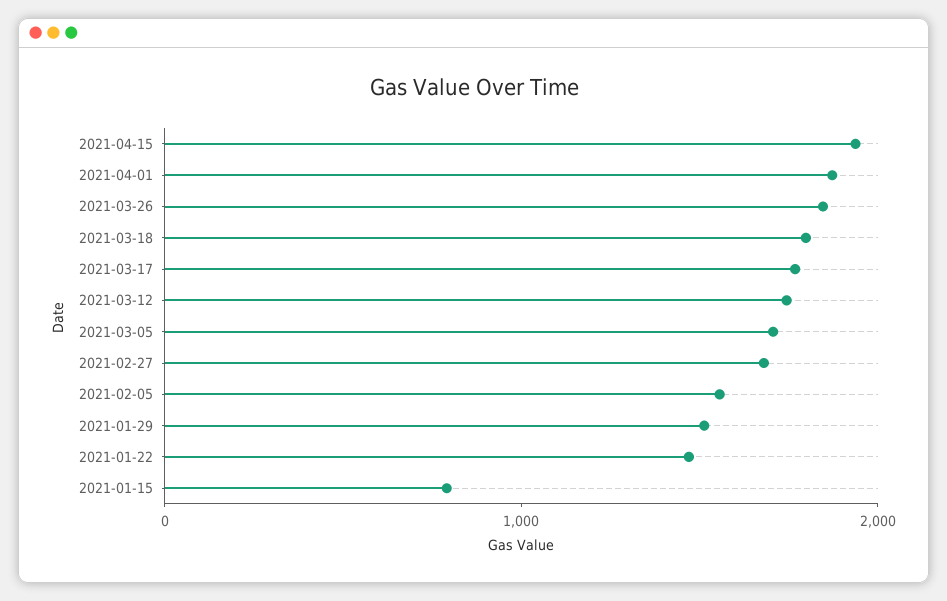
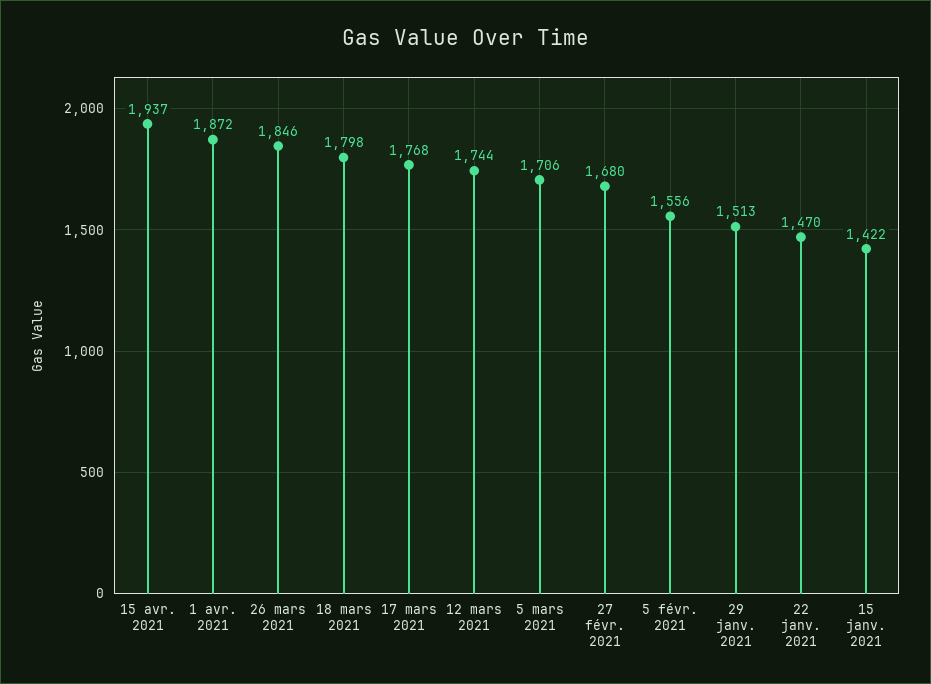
  {
    "2021-04-15": 1937,
    "2021-04-01": 1872,
    "2021-03-26": 1846,
    "2021-03-18": 1798,
    "2021-03-17": 1768,
    "2021-03-12": 1744,
    "2021-03-05": 1706,
    "2021-02-27": 1680,
    "2021-02-05": 1556,
    "2021-01-29": 1513,
    "2021-01-22": 1470,
-   "2021-01-15": 800
+   "2021-01-15": 1422
  }

